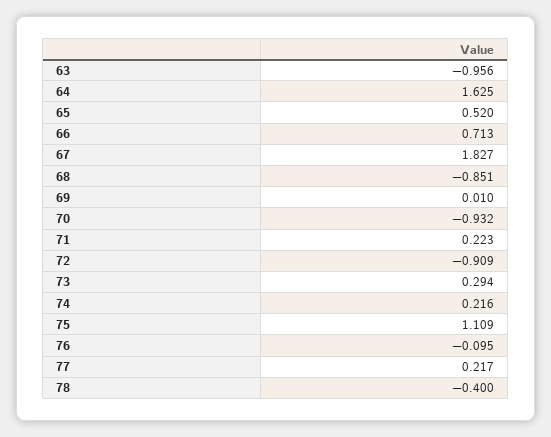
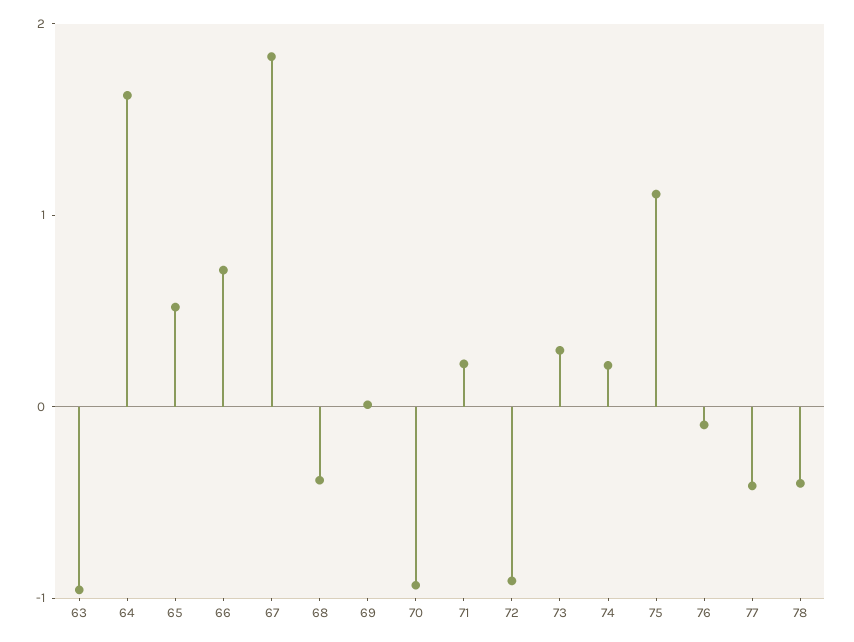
  {
    "63": -0.956,
    "64": 1.625,
    "65": 0.52,
    "66": 0.713,
    "67": 1.827,
-   "68": -0.851,
+   "68": -0.4,
    "69": 0.01,
    "70": -0.932,
    "71": 0.223,
    "72": -0.909,
    "73": 0.294,
    "74": 0.216,
    "75": 1.109,
    "76": -0.095,
-   "77": 0.217,
+   "77": -0.4,
    "78": -0.4
  }

